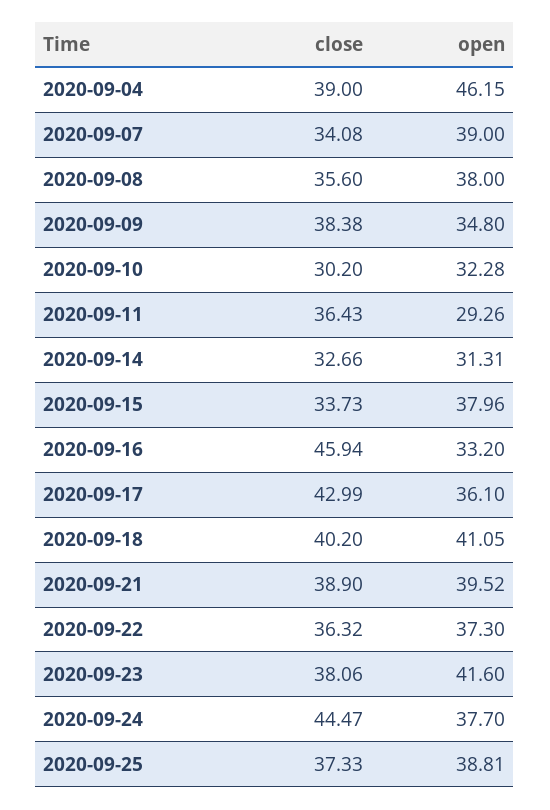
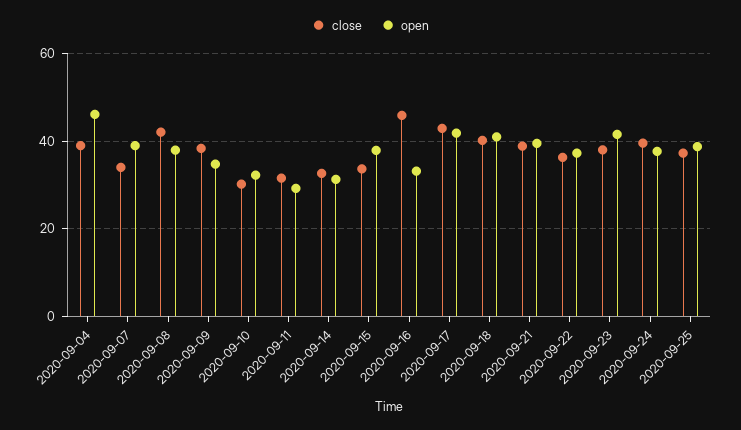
  {
    "close": {
      "2020-09-04": 39,
      "2020-09-07": 34.08,
-     "2020-09-08": 35.6,
+     "2020-09-08": 42,
      "2020-09-09": 38.38,
      "2020-09-10": 30.2,
-     "2020-09-11": 36.43,
+     "2020-09-11": 32,
      "2020-09-14": 32.66,
      "2020-09-15": 33.73,
      "2020-09-16": 45.94,
      "2020-09-17": 42.99,
      "2020-09-18": 40.2,
      "2020-09-21": 38.9,
      "2020-09-22": 36.32,
      "2020-09-23": 38.06,
-     "2020-09-24": 44.47,
+     "2020-09-24": 40,
      "2020-09-25": 37.33
    },
    "open": {
      "2020-09-04": 46.15,
      "2020-09-07": 39,
      "2020-09-08": 38,
      "2020-09-09": 34.8,
      "2020-09-10": 32.28,
      "2020-09-11": 29.26,
      "2020-09-14": 31.31,
      "2020-09-15": 37.96,
      "2020-09-16": 33.2,
-     "2020-09-17": 36.1,
+     "2020-09-17": 42,
      "2020-09-18": 41.05,
      "2020-09-21": 39.52,
      "2020-09-22": 37.3,
      "2020-09-23": 41.6,
      "2020-09-24": 37.7,
      "2020-09-25": 38.81
    }
  }

